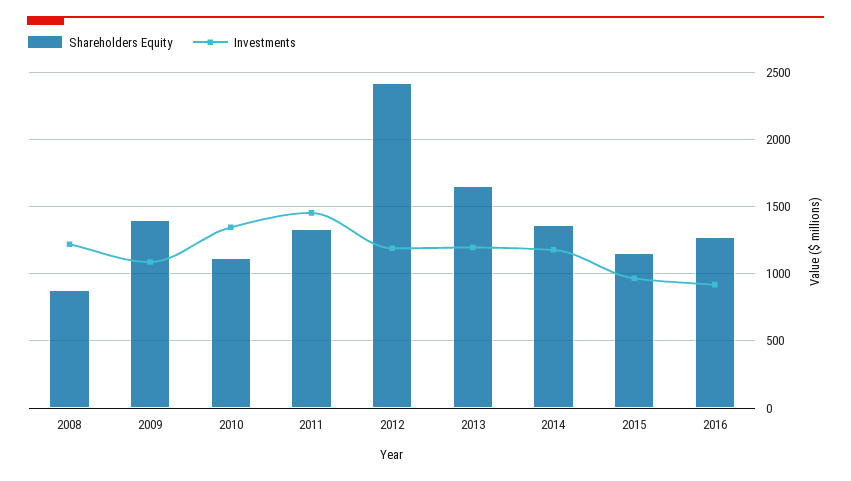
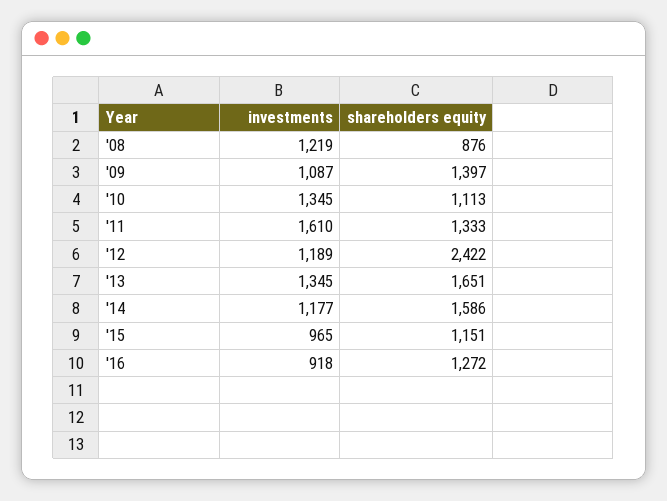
  {
    "Shareholders Equity": {
      "2008": 876,
      "2009": 1397,
      "2010": 1113,
      "2011": 1333,
      "2012": 2422,
      "2013": 1651,
-     "2014": 1350,
+     "2014": 1586,
      "2015": 1151,
      "2016": 1272
    },
    "Investments": {
      "2008": 1219,
      "2009": 1087,
      "2010": 1345,
-     "2011": 1450,
+     "2011": 1610,
      "2012": 1189,
-     "2013": 1200,
+     "2013": 1345,
      "2014": 1177,
      "2015": 965,
      "2016": 918
    }
  }

